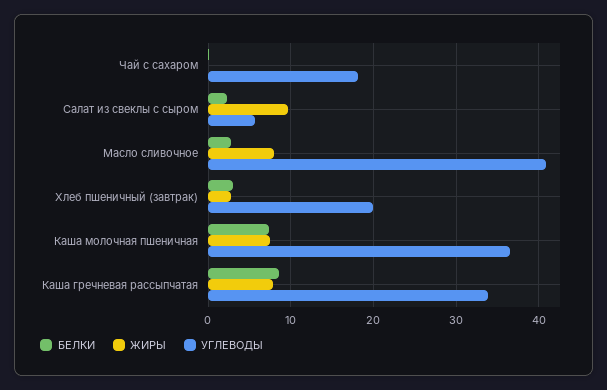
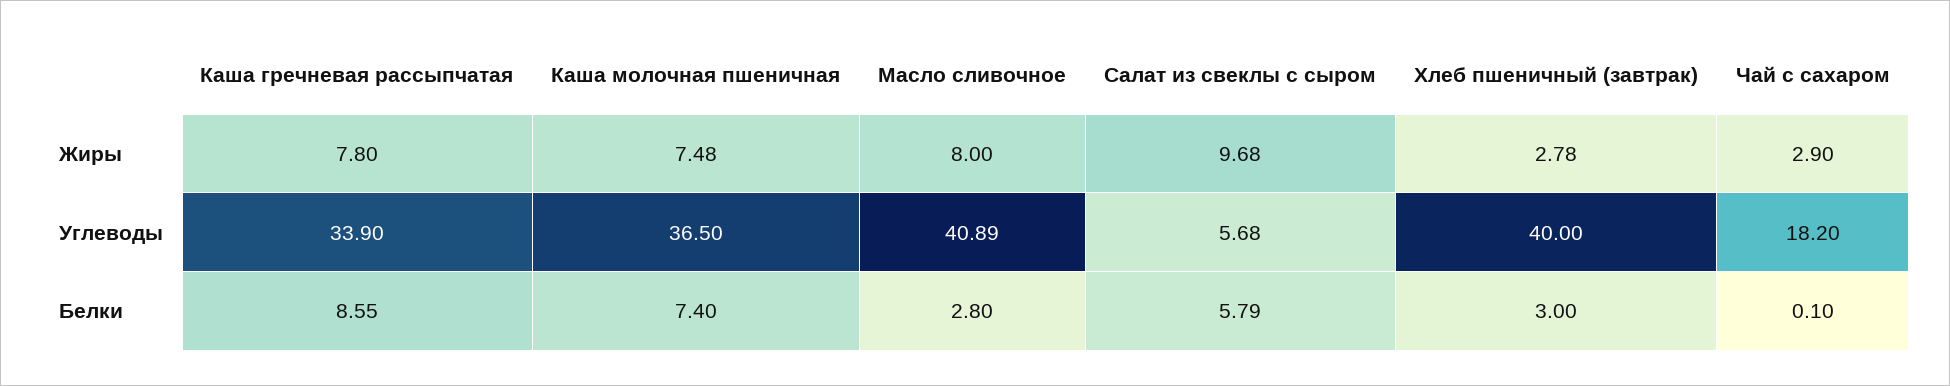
  {
    "БЕЛКИ": {
      "Чай с сахаром": 0.1,
-     "Салат из свеклы с сыром": 2,
+     "Салат из свеклы с сыром": 5.79,
      "Масло сливочное": 2.8,
      "Хлеб пшеничный (завтрак)": 3,
      "Каша молочная пшеничная": 7.4,
      "Каша гречневая рассыпчатая": 8.55
    },
    "ЖИРЫ": {
-     "Чай с сахаром": 0,
+     "Чай с сахаром": 2.9,
      "Салат из свеклы с сыром": 9.68,
      "Масло сливочное": 8,
      "Хлеб пшеничный (завтрак)": 2.78,
      "Каша молочная пшеничная": 7.48,
      "Каша гречневая рассыпчатая": 7.8
    },
    "УГЛЕВОДЫ": {
      "Чай с сахаром": 18.2,
      "Салат из свеклы с сыром": 5.68,
      "Масло сливочное": 40.89,
-     "Хлеб пшеничный (завтрак)": 20,
+     "Хлеб пшеничный (завтрак)": 40,
      "Каша молочная пшеничная": 36.5,
      "Каша гречневая рассыпчатая": 33.9
    }
  }

